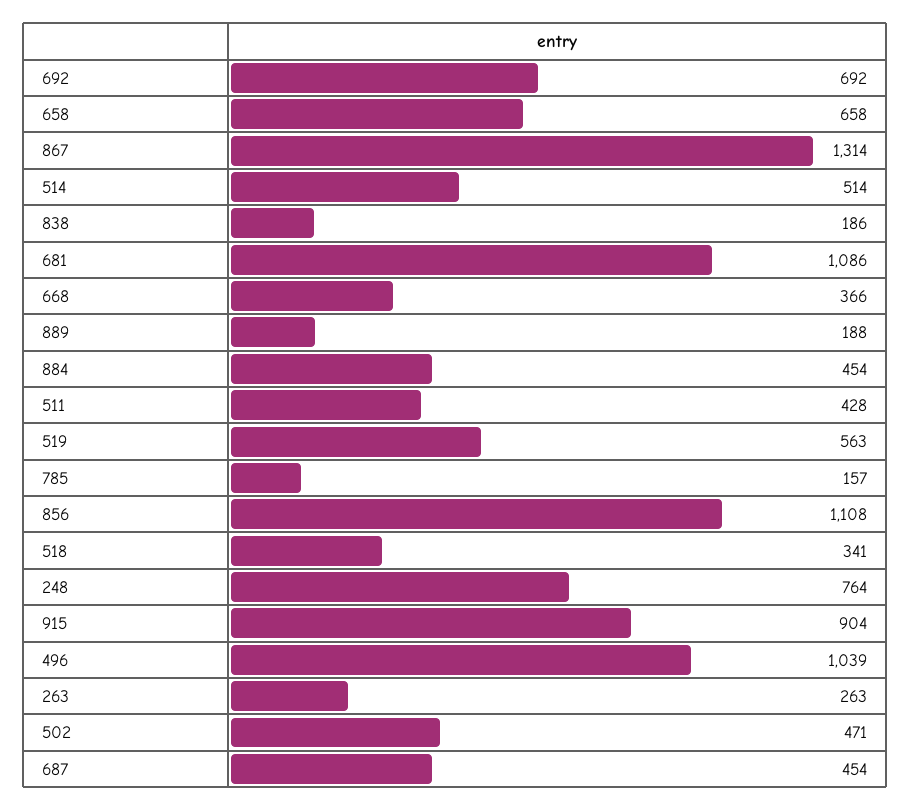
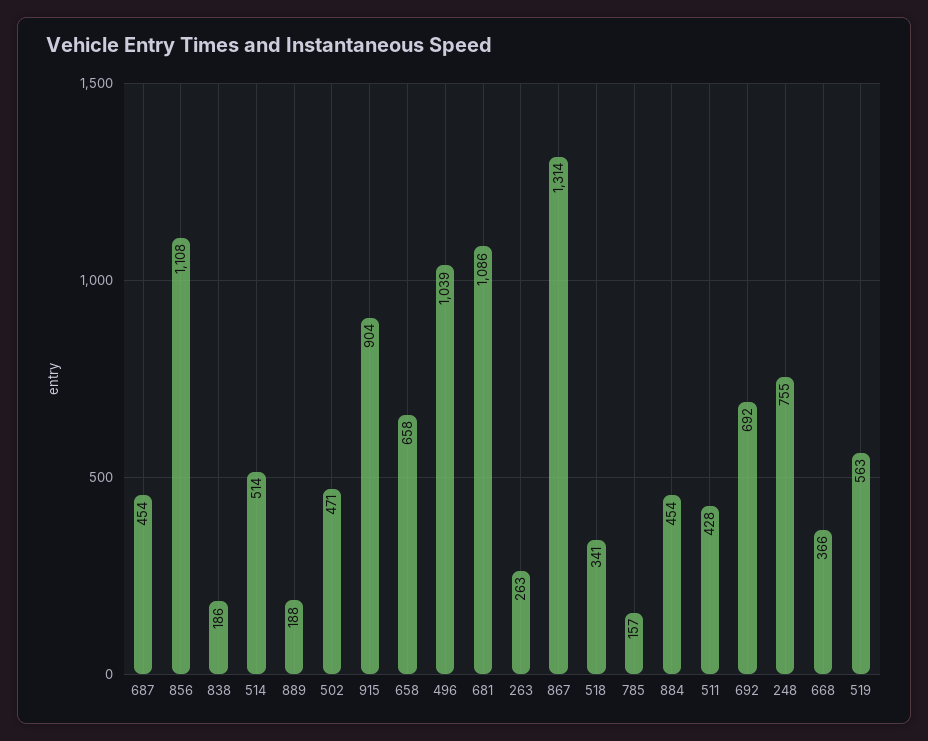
  {
    "692": 692,
    "658": 658,
    "867": 1314,
    "514": 514,
    "838": 186,
    "681": 1086,
    "668": 366,
    "889": 188,
    "884": 454,
    "511": 428,
    "519": 563,
    "785": 157,
    "856": 1108,
    "518": 341,
-   "248": 764,
+   "248": 755,
    "915": 904,
    "496": 1039,
    "263": 263,
    "502": 471,
    "687": 454
  }

